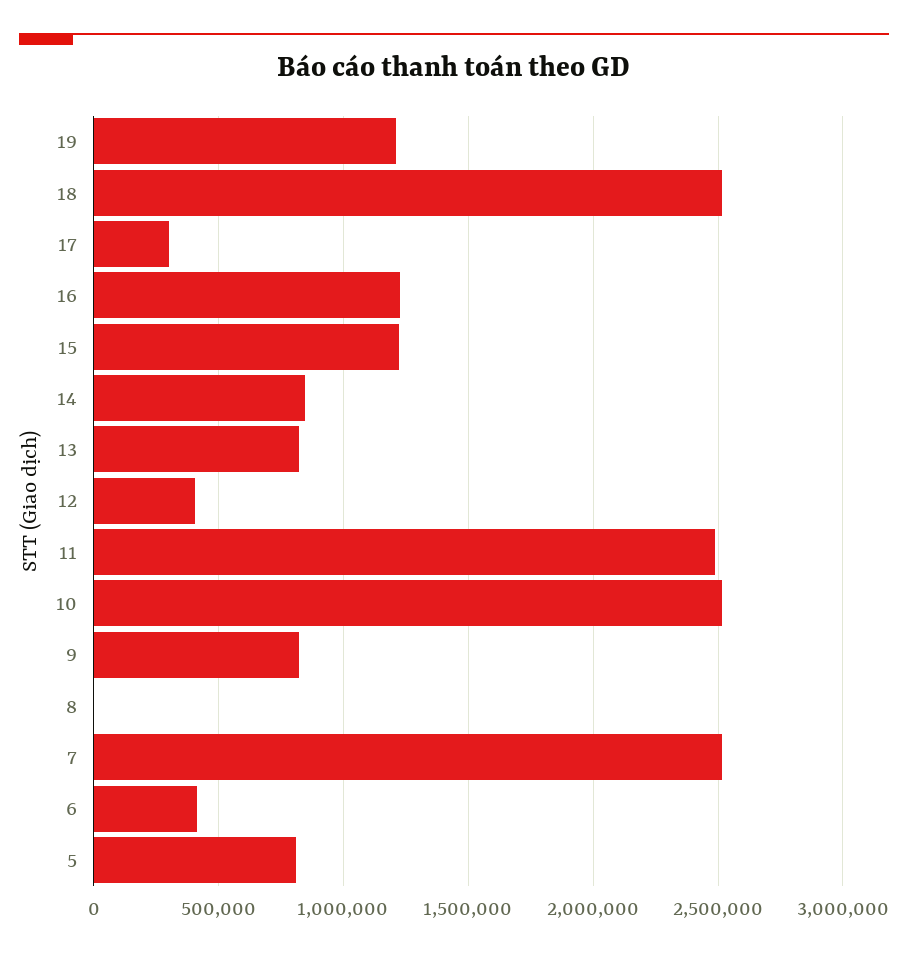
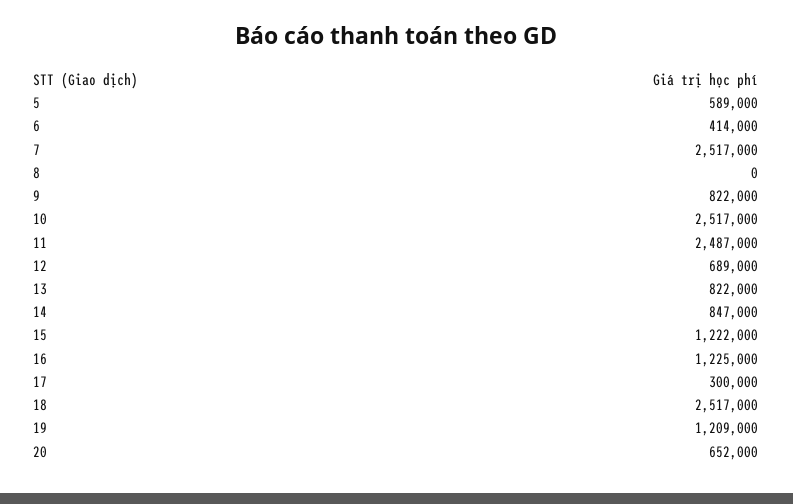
  {
    "19": 1209000,
    "18": 2517000,
    "17": 300000,
    "16": 1225000,
    "15": 1222000,
    "14": 847000,
    "13": 822000,
-   "12": 400000,
+   "12": 689000,
    "11": 2487000,
    "10": 2517000,
    "9": 822000,
    "8": 0,
    "7": 2517000,
    "6": 414000,
-   "5": 800000
+   "5": 589000,
+   "20": 652000
  }

